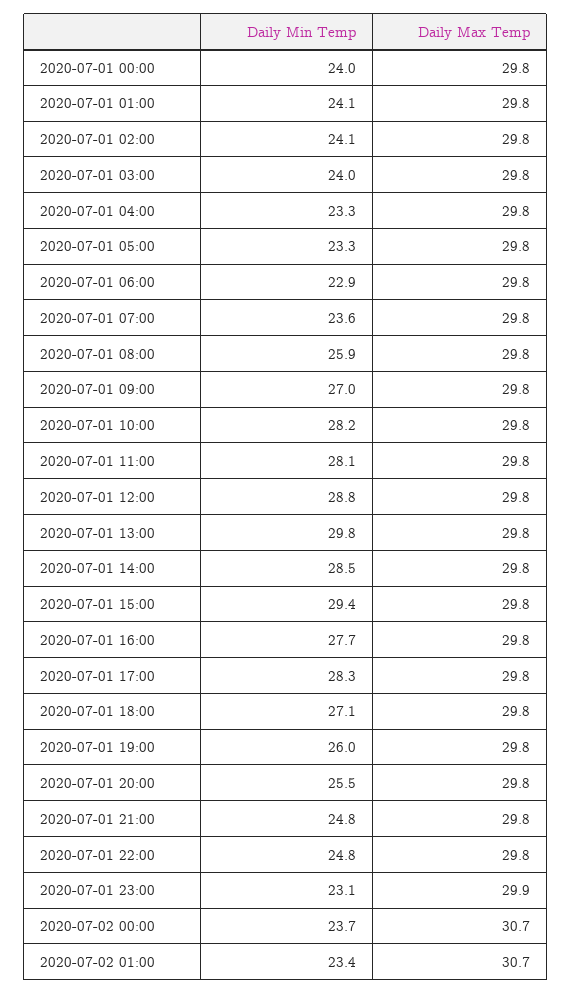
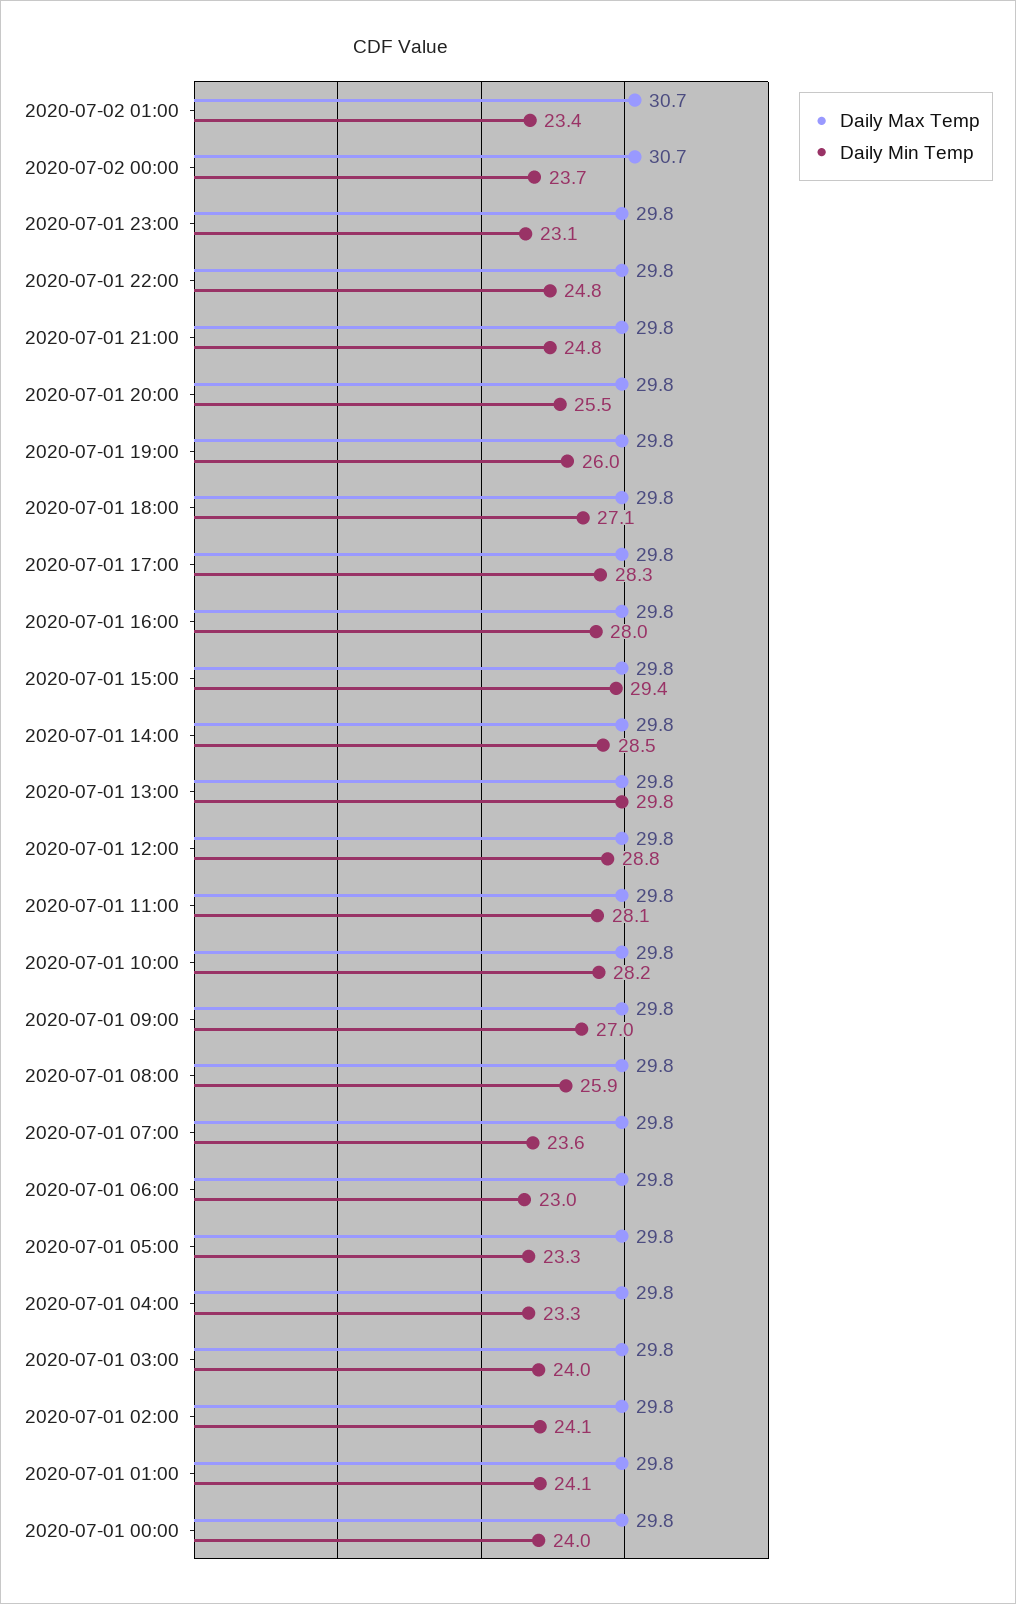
  {
    "Daily Min Temp": {
      "2020-07-01 00:00": 24,
      "2020-07-01 01:00": 24.1,
      "2020-07-01 02:00": 24.1,
      "2020-07-01 03:00": 24,
      "2020-07-01 04:00": 23.3,
      "2020-07-01 05:00": 23.3,
-     "2020-07-01 06:00": 22.9,
+     "2020-07-01 06:00": 23,
      "2020-07-01 07:00": 23.6,
      "2020-07-01 08:00": 25.9,
      "2020-07-01 09:00": 27,
      "2020-07-01 10:00": 28.2,
      "2020-07-01 11:00": 28.1,
      "2020-07-01 12:00": 28.8,
      "2020-07-01 13:00": 29.8,
      "2020-07-01 14:00": 28.5,
      "2020-07-01 15:00": 29.4,
-     "2020-07-01 16:00": 27.7,
+     "2020-07-01 16:00": 28,
      "2020-07-01 17:00": 28.3,
      "2020-07-01 18:00": 27.1,
      "2020-07-01 19:00": 26,
      "2020-07-01 20:00": 25.5,
      "2020-07-01 21:00": 24.8,
      "2020-07-01 22:00": 24.8,
      "2020-07-01 23:00": 23.1,
      "2020-07-02 00:00": 23.7,
      "2020-07-02 01:00": 23.4
    },
    "Daily Max Temp": {
      "2020-07-01 00:00": 29.8,
      "2020-07-01 01:00": 29.8,
      "2020-07-01 02:00": 29.8,
      "2020-07-01 03:00": 29.8,
      "2020-07-01 04:00": 29.8,
      "2020-07-01 05:00": 29.8,
      "2020-07-01 06:00": 29.8,
      "2020-07-01 07:00": 29.8,
      "2020-07-01 08:00": 29.8,
      "2020-07-01 09:00": 29.8,
      "2020-07-01 10:00": 29.8,
      "2020-07-01 11:00": 29.8,
      "2020-07-01 12:00": 29.8,
      "2020-07-01 13:00": 29.8,
      "2020-07-01 14:00": 29.8,
      "2020-07-01 15:00": 29.8,
      "2020-07-01 16:00": 29.8,
      "2020-07-01 17:00": 29.8,
      "2020-07-01 18:00": 29.8,
      "2020-07-01 19:00": 29.8,
      "2020-07-01 20:00": 29.8,
      "2020-07-01 21:00": 29.8,
      "2020-07-01 22:00": 29.8,
-     "2020-07-01 23:00": 29.9,
+     "2020-07-01 23:00": 29.8,
      "2020-07-02 00:00": 30.7,
      "2020-07-02 01:00": 30.7
    }
  }

